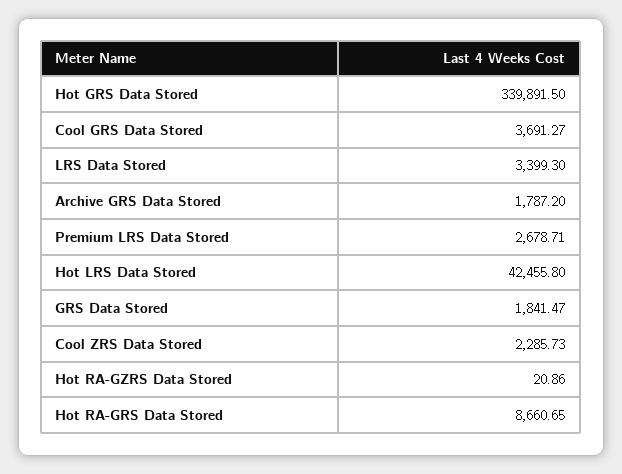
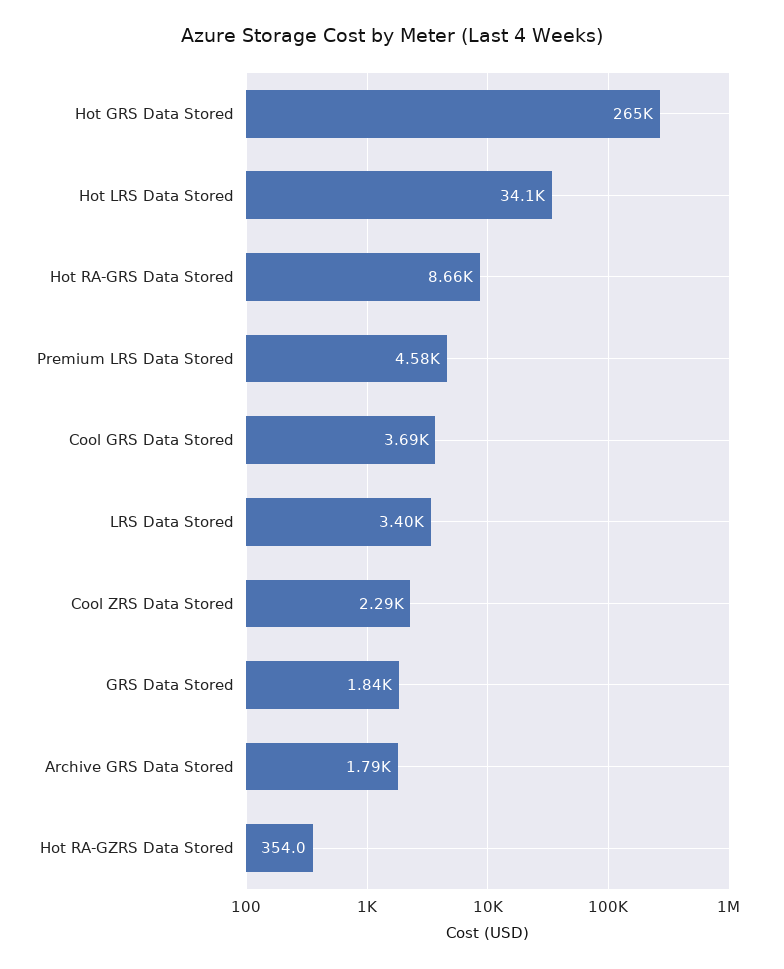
  {
-   "Hot GRS Data Stored": 339891.5,
+   "Hot GRS Data Stored": 265000,
    "Cool GRS Data Stored": 3691.27,
    "LRS Data Stored": 3399.3,
    "Archive GRS Data Stored": 1787.2,
-   "Premium LRS Data Stored": 2678.71,
+   "Premium LRS Data Stored": 4580,
-   "Hot LRS Data Stored": 42455.8,
+   "Hot LRS Data Stored": 34100,
    "GRS Data Stored": 1841.47,
    "Cool ZRS Data Stored": 2285.73,
-   "Hot RA-GZRS Data Stored": 20.86,
+   "Hot RA-GZRS Data Stored": 354,
    "Hot RA-GRS Data Stored": 8660.65
  }

